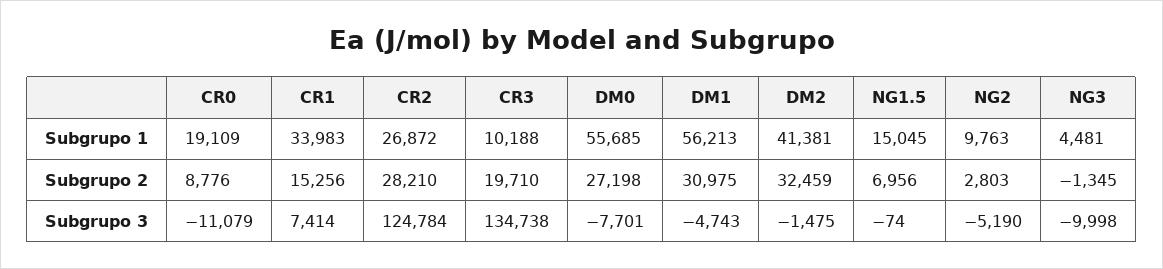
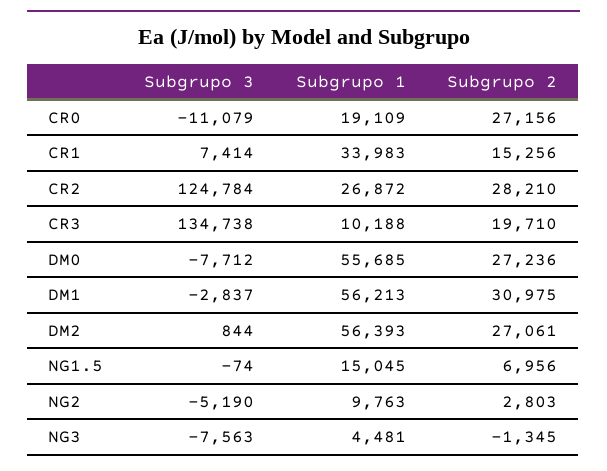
  {
    "CR0": {
      "Subgrupo 1": 19109,
-     "Subgrupo 2": 8776,
+     "Subgrupo 2": 27156,
      "Subgrupo 3": -11079
    },
    "CR1": {
      "Subgrupo 1": 33983,
      "Subgrupo 2": 15256,
      "Subgrupo 3": 7414
    },
    "CR2": {
      "Subgrupo 1": 26872,
      "Subgrupo 2": 28210,
      "Subgrupo 3": 124784
    },
    "CR3": {
      "Subgrupo 1": 10188,
      "Subgrupo 2": 19710,
      "Subgrupo 3": 134738
    },
    "DM0": {
      "Subgrupo 1": 55685,
-     "Subgrupo 2": 27198,
+     "Subgrupo 2": 27236,
-     "Subgrupo 3": -7701
+     "Subgrupo 3": -7712
    },
    "DM1": {
      "Subgrupo 1": 56213,
      "Subgrupo 2": 30975,
-     "Subgrupo 3": -4743
+     "Subgrupo 3": -2837
    },
    "DM2": {
-     "Subgrupo 1": 41381,
+     "Subgrupo 1": 56393,
-     "Subgrupo 2": 32459,
+     "Subgrupo 2": 27061,
-     "Subgrupo 3": -1475
+     "Subgrupo 3": 844
    },
    "NG1.5": {
      "Subgrupo 1": 15045,
      "Subgrupo 2": 6956,
      "Subgrupo 3": -74
    },
    "NG2": {
      "Subgrupo 1": 9763,
      "Subgrupo 2": 2803,
      "Subgrupo 3": -5190
    },
    "NG3": {
      "Subgrupo 1": 4481,
      "Subgrupo 2": -1345,
-     "Subgrupo 3": -9998
+     "Subgrupo 3": -7563
    }
  }

